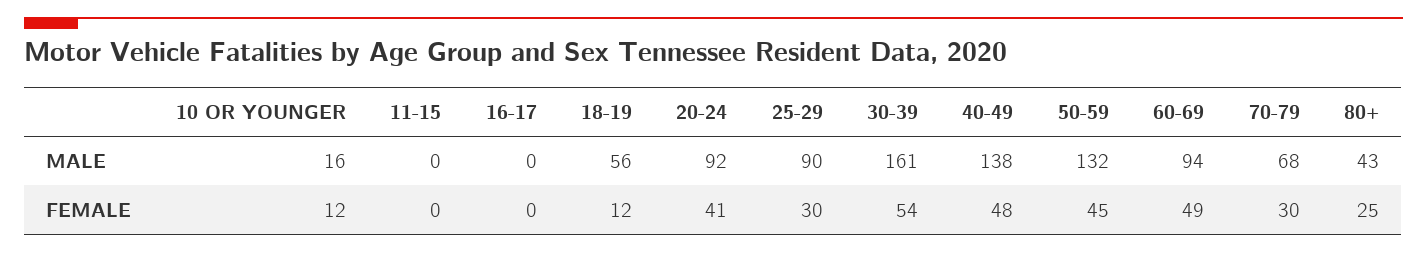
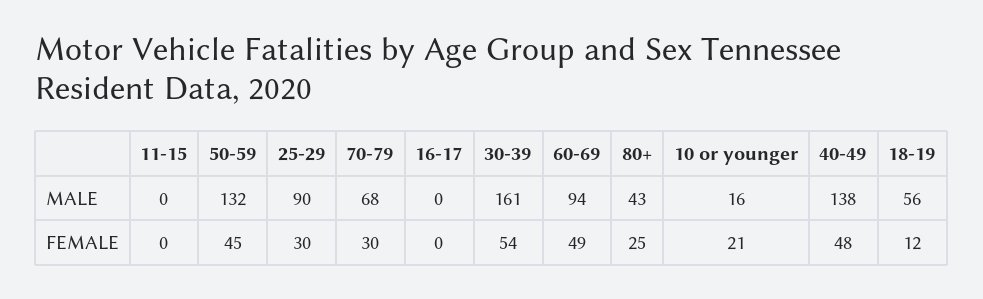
  {
    "10 OR YOUNGER": {
      "MALE": 16,
-     "FEMALE": 12
+     "FEMALE": 21
    },
    "11-15": {
      "MALE": 0,
      "FEMALE": 0
    },
    "16-17": {
      "MALE": 0,
      "FEMALE": 0
    },
    "18-19": {
      "MALE": 56,
      "FEMALE": 12
    },
-   "20-24": {
-     "MALE": 92,
-     "FEMALE": 41
-   },
    "25-29": {
      "MALE": 90,
      "FEMALE": 30
    },
    "30-39": {
      "MALE": 161,
      "FEMALE": 54
    },
    "40-49": {
      "MALE": 138,
      "FEMALE": 48
    },
    "50-59": {
      "MALE": 132,
      "FEMALE": 45
    },
    "60-69": {
      "MALE": 94,
      "FEMALE": 49
    },
    "70-79": {
      "MALE": 68,
      "FEMALE": 30
    },
    "80+": {
      "MALE": 43,
      "FEMALE": 25
    }
  }

